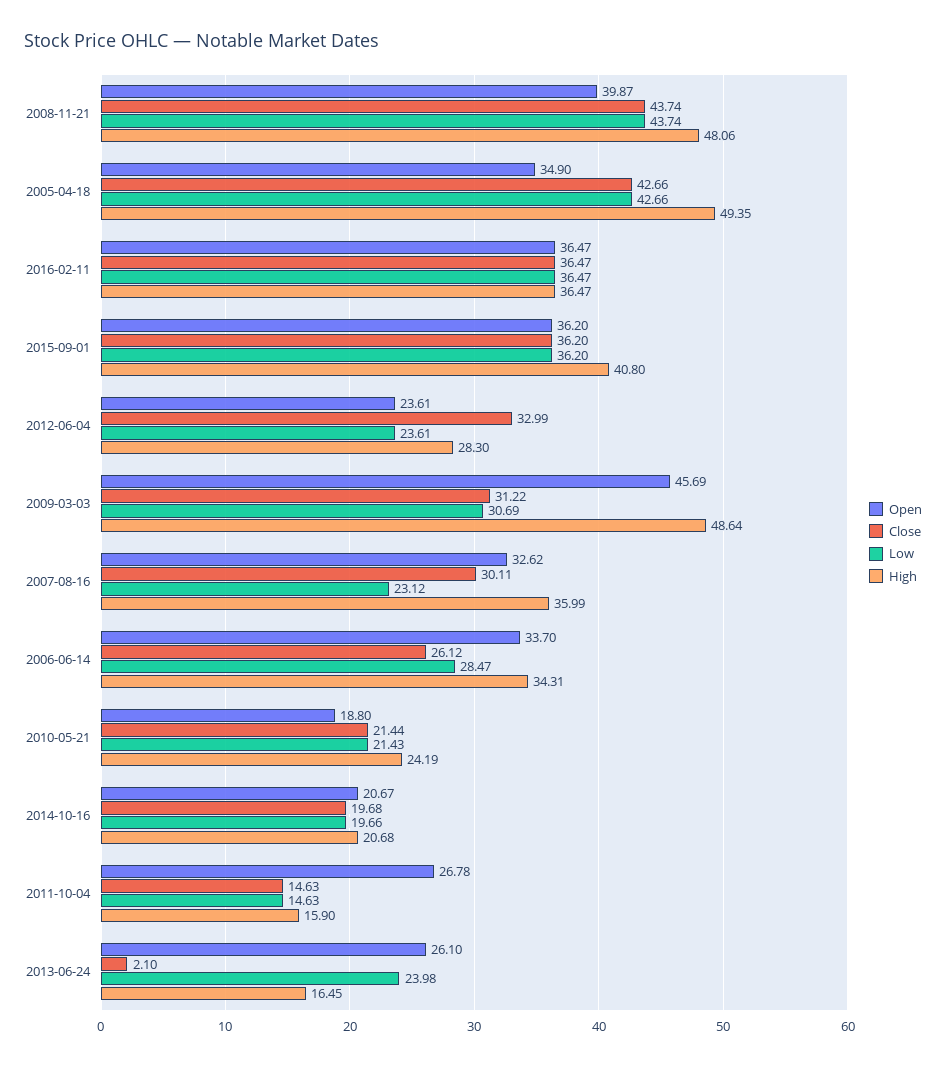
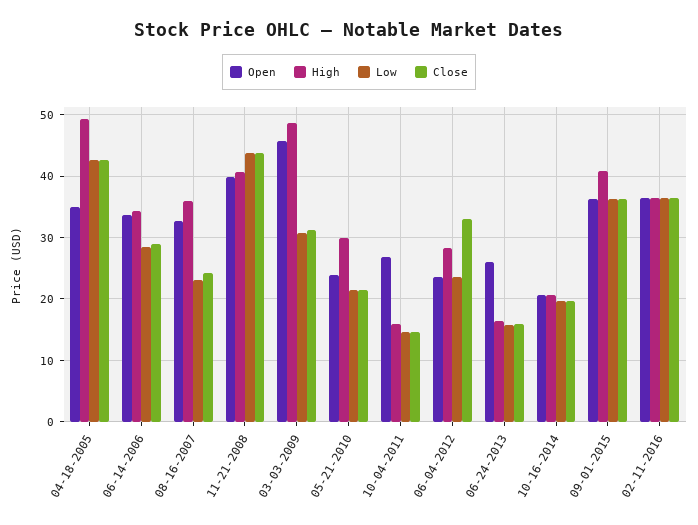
  {
    "Open": {
      "2008-11-21": 39.87,
      "2005-04-18": 34.9,
      "2016-02-11": 36.47,
      "2015-09-01": 36.2,
      "2012-06-04": 23.61,
      "2009-03-03": 45.69,
      "2007-08-16": 32.62,
      "2006-06-14": 33.7,
-     "2010-05-21": 18.8,
+     "2010-05-21": 24,
      "2014-10-16": 20.67,
      "2011-10-04": 26.78,
      "2013-06-24": 26.1
    },
    "Close": {
      "2008-11-21": 43.74,
      "2005-04-18": 42.66,
      "2016-02-11": 36.47,
      "2015-09-01": 36.2,
      "2012-06-04": 32.99,
      "2009-03-03": 31.22,
-     "2007-08-16": 30.11,
+     "2007-08-16": 24,
-     "2006-06-14": 26.12,
+     "2006-06-14": 29,
      "2010-05-21": 21.44,
      "2014-10-16": 19.68,
      "2011-10-04": 14.63,
-     "2013-06-24": 2.1
+     "2013-06-24": 16
    },
    "Low": {
      "2008-11-21": 43.74,
      "2005-04-18": 42.66,
      "2016-02-11": 36.47,
      "2015-09-01": 36.2,
      "2012-06-04": 23.61,
      "2009-03-03": 30.69,
      "2007-08-16": 23.12,
      "2006-06-14": 28.47,
      "2010-05-21": 21.43,
      "2014-10-16": 19.66,
      "2011-10-04": 14.63,
-     "2013-06-24": 23.98
+     "2013-06-24": 16
    },
    "High": {
-     "2008-11-21": 48.06,
+     "2008-11-21": 41,
      "2005-04-18": 49.35,
      "2016-02-11": 36.47,
      "2015-09-01": 40.8,
      "2012-06-04": 28.3,
      "2009-03-03": 48.64,
      "2007-08-16": 35.99,
      "2006-06-14": 34.31,
-     "2010-05-21": 24.19,
+     "2010-05-21": 30,
      "2014-10-16": 20.68,
      "2011-10-04": 15.9,
      "2013-06-24": 16.45
    }
  }

